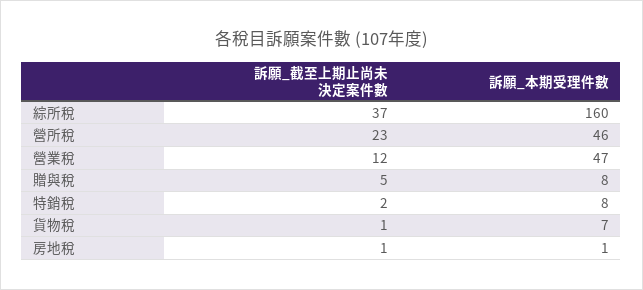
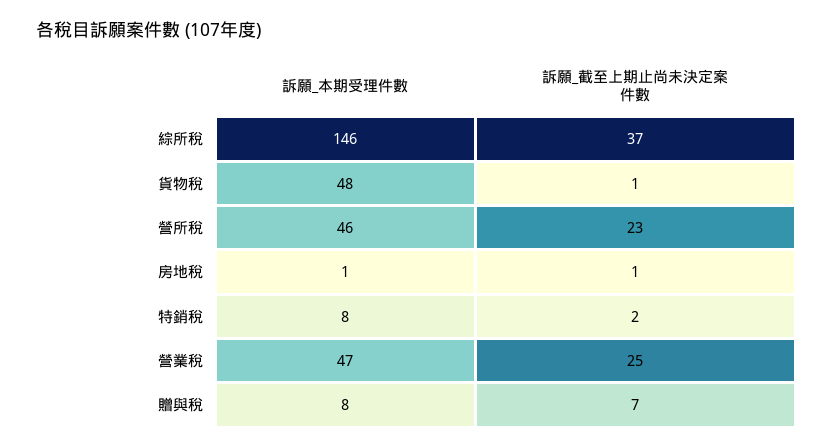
  {
    "訴願_截至上期止尚未決定案件數": {
      "綜所稅": 37,
      "營所稅": 23,
-     "營業稅": 12,
+     "營業稅": 25,
-     "贈與稅": 5,
+     "贈與稅": 7,
      "特銷稅": 2,
      "貨物稅": 1,
      "房地稅": 1
    },
    "訴願_本期受理件數": {
-     "綜所稅": 160,
+     "綜所稅": 146,
      "營所稅": 46,
      "營業稅": 47,
      "贈與稅": 8,
      "特銷稅": 8,
-     "貨物稅": 7,
+     "貨物稅": 48,
      "房地稅": 1
    }
  }

